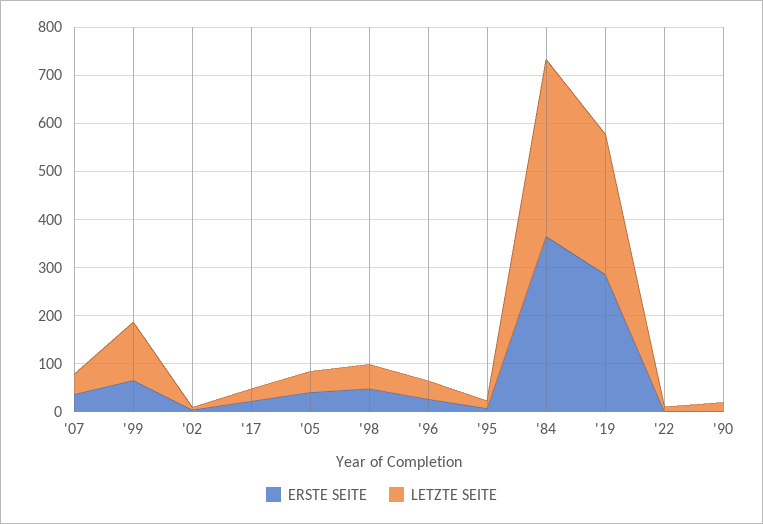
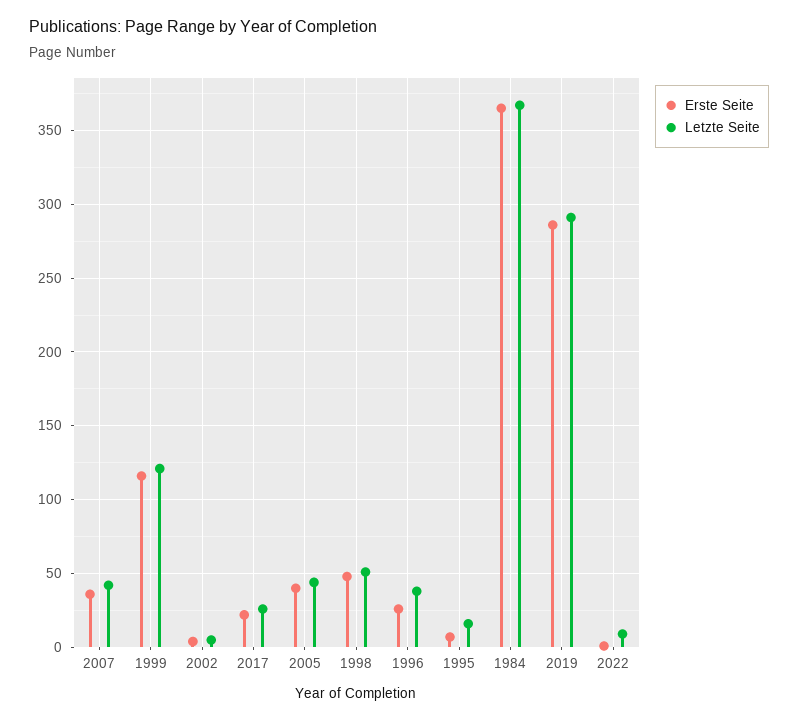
  {
    "ERSTE SEITE": {
      "'07": 35,
-     "'99": 60,
+     "'99": 115,
      "'02": 5,
      "'17": 20,
      "'05": 40,
      "'98": 50,
      "'96": 25,
      "'95": 5,
      "'84": 365,
      "'19": 285,
-     "'22": 0,
+     "'22": 0
-     "'90": 0
    },
    "LETZTE SEITE": {
      "'07": 40,
      "'99": 120,
      "'02": 5,
      "'17": 25,
      "'05": 45,
      "'98": 50,
      "'96": 40,
      "'95": 15,
      "'84": 365,
      "'19": 290,
-     "'22": 10,
+     "'22": 10
-     "'90": 20
    }
  }

